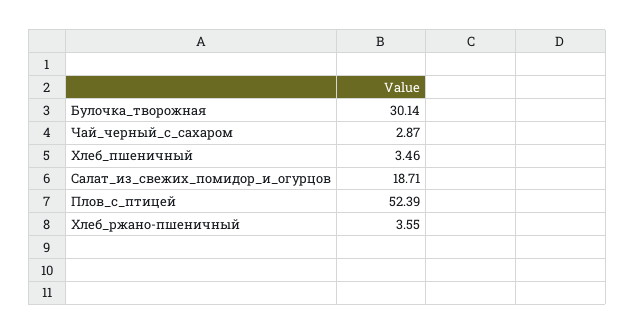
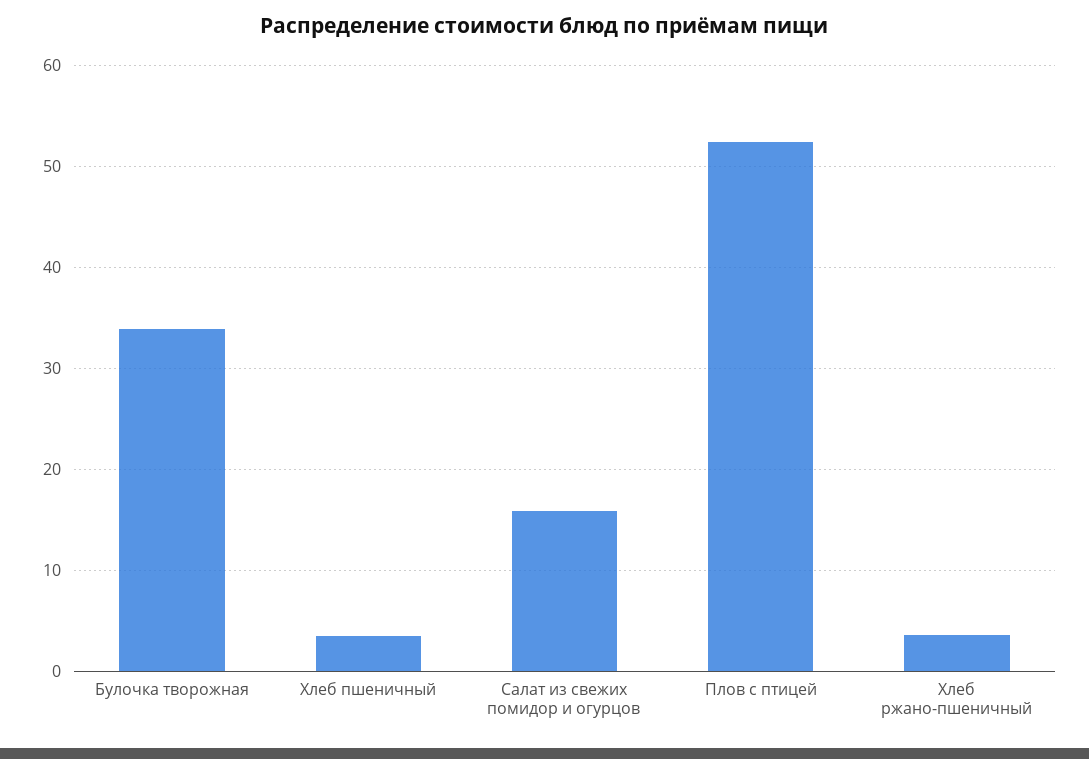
  {
-   "Булочка_творожная": 30.14,
+   "Булочка_творожная": 34,
-   "Чай_черный_с_сахаром": 2.87,
    "Хлеб_пшеничный": 3.46,
-   "Салат_из_свежих_помидор_и_огурцов": 18.71,
+   "Салат_из_свежих_помидор_и_огурцов": 16,
    "Плов_с_птицей": 52.39,
    "Хлеб_ржано-пшеничный": 3.55
  }

